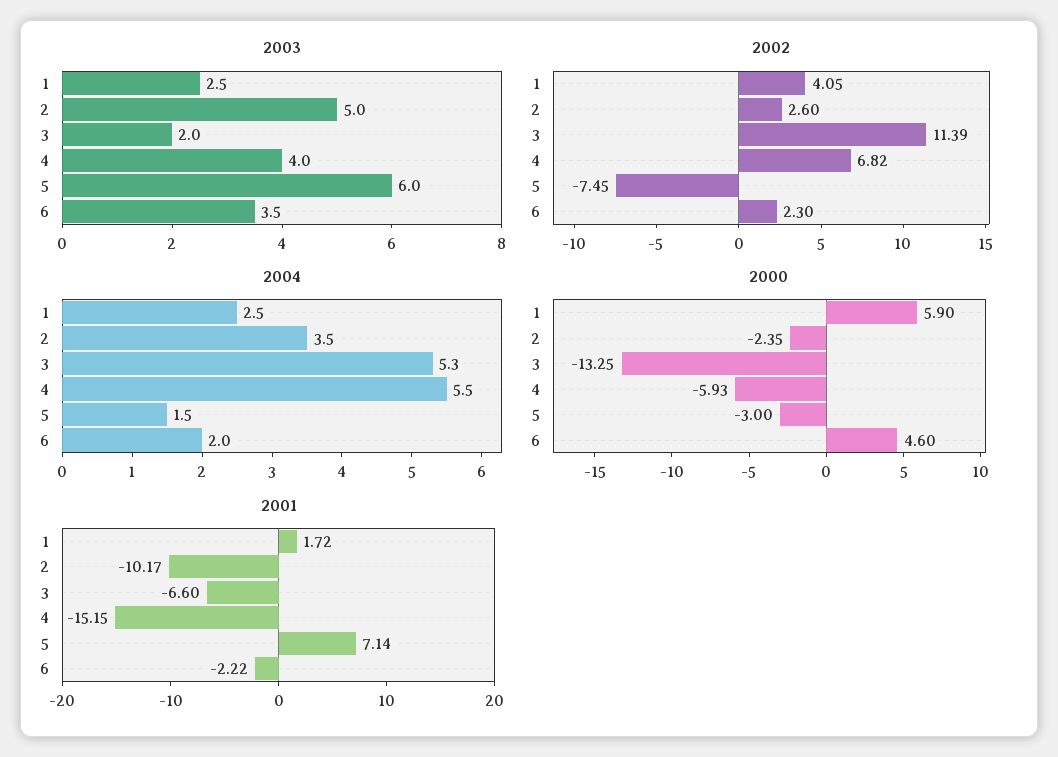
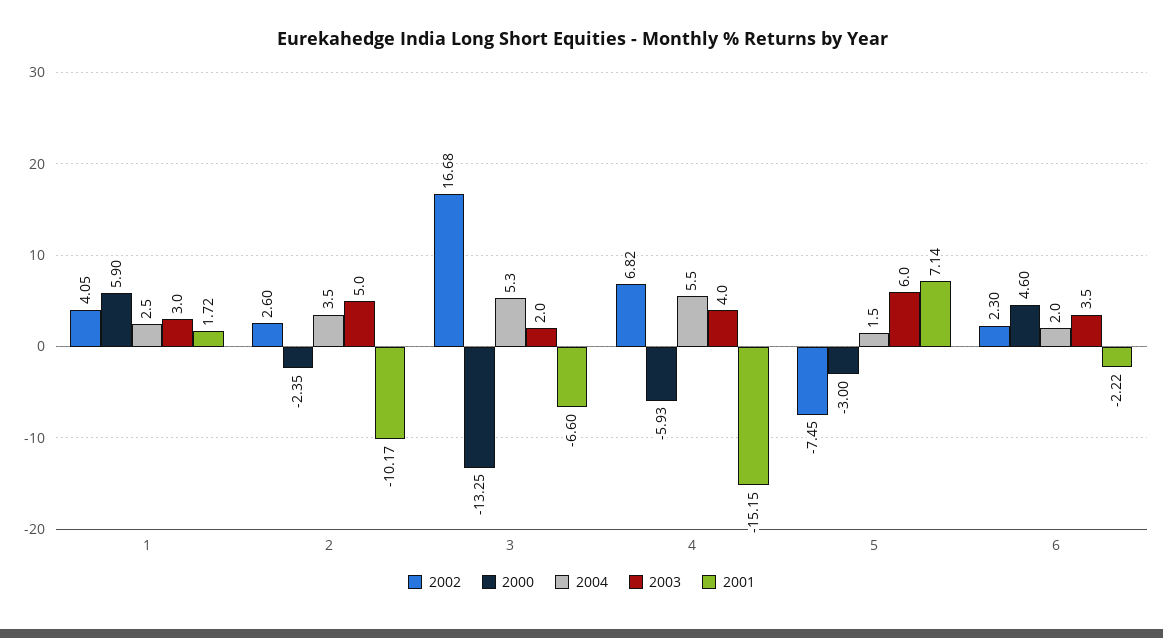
  {
    "2003": {
-     "1": 2.5,
+     "1": 3,
      "2": 5,
      "3": 2,
      "4": 4,
      "5": 6,
      "6": 3.5
    },
    "2002": {
      "1": 4.05,
      "2": 2.6,
-     "3": 11.39,
+     "3": 16.68,
      "4": 6.82,
      "5": -7.45,
      "6": 2.3
    },
    "2004": {
      "1": 2.5,
      "2": 3.5,
      "3": 5.3,
      "4": 5.5,
      "5": 1.5,
      "6": 2
    },
    "2000": {
      "1": 5.9,
      "2": -2.35,
      "3": -13.25,
      "4": -5.93,
      "5": -3,
      "6": 4.6
    },
    "2001": {
      "1": 1.72,
      "2": -10.17,
      "3": -6.6,
      "4": -15.15,
      "5": 7.14,
      "6": -2.22
    }
  }

